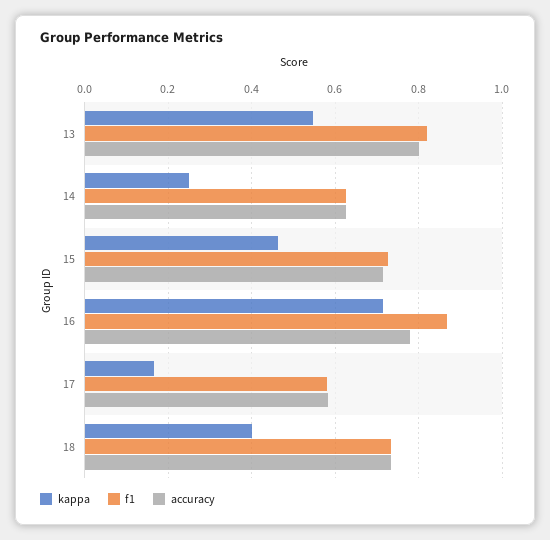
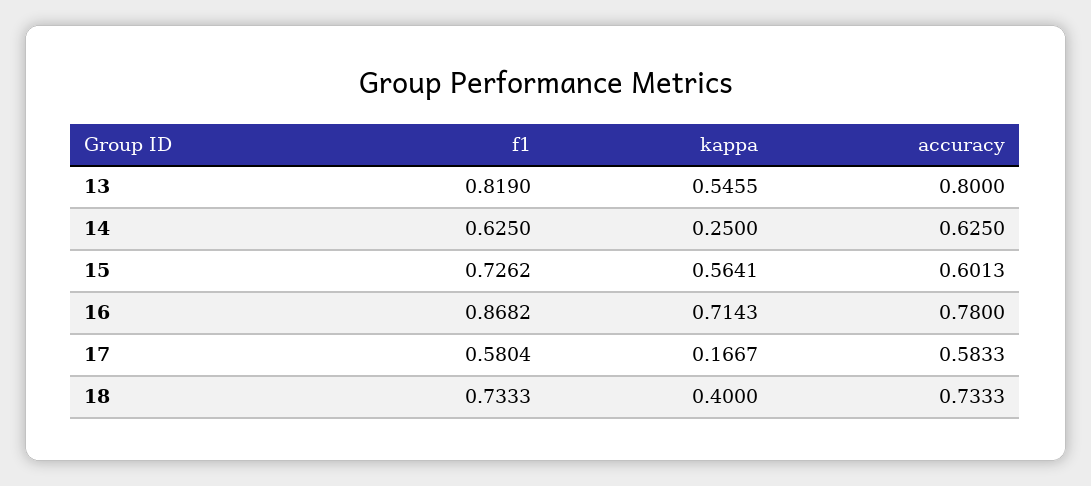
  {
    "kappa": {
      "13": 0.5455,
      "14": 0.25,
-     "15": 0.46,
+     "15": 0.5641,
      "16": 0.7143,
      "17": 0.1667,
      "18": 0.4
    },
    "f1": {
      "13": 0.819,
      "14": 0.625,
      "15": 0.7262,
      "16": 0.8682,
      "17": 0.5804,
      "18": 0.7333
    },
    "accuracy": {
      "13": 0.8,
      "14": 0.625,
-     "15": 0.72,
+     "15": 0.6013,
      "16": 0.78,
      "17": 0.5833,
      "18": 0.7333
    }
  }

